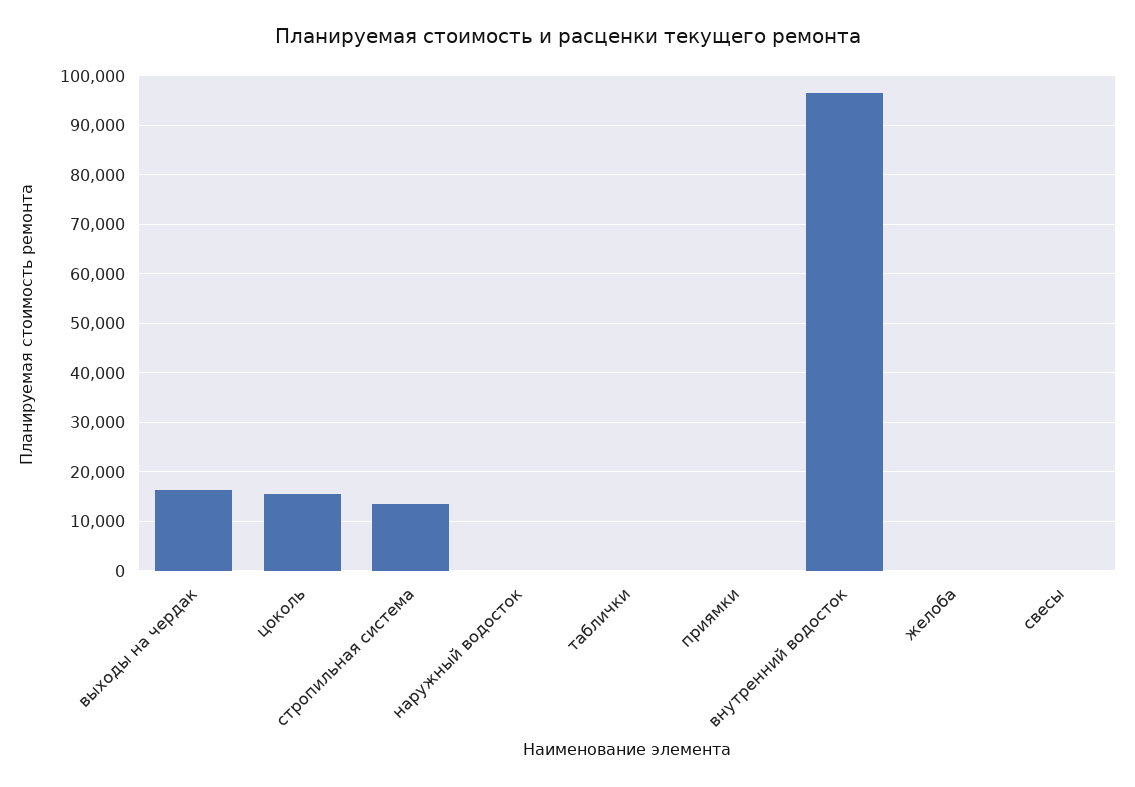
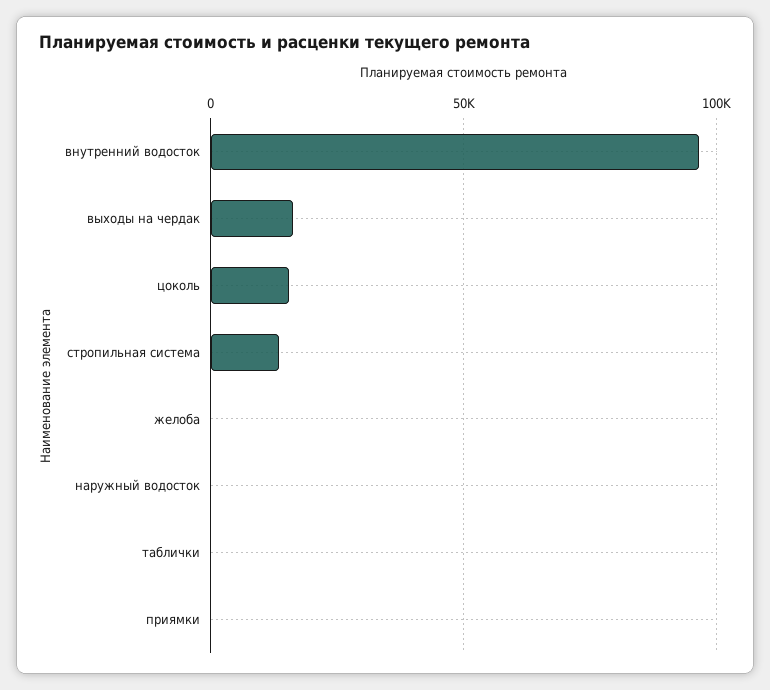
  {
    "выходы на чердак": 16000,
    "цоколь": 16000,
    "стропильная система": 14000,
    "наружный водосток": 0,
    "таблички": 0,
    "приямки": 0,
    "внутренний водосток": 96000,
-   "желоба": 0,
+   "желоба": 0
-   "свесы": 0
  }

